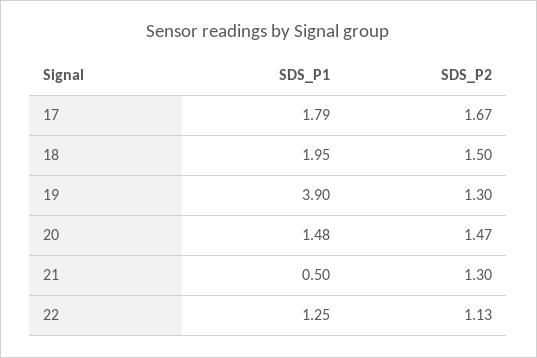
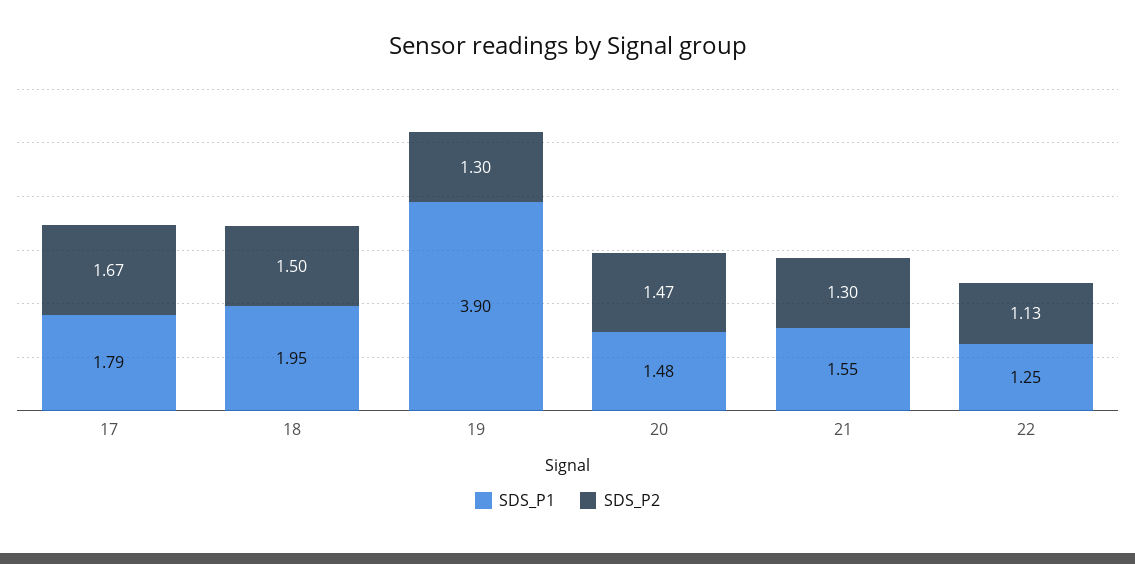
  {
    "SDS_P1": {
      "17": 1.79,
      "18": 1.95,
      "19": 3.9,
      "20": 1.48,
-     "21": 0.5,
+     "21": 1.55,
      "22": 1.25
    },
    "SDS_P2": {
      "17": 1.67,
      "18": 1.5,
      "19": 1.3,
      "20": 1.47,
      "21": 1.3,
      "22": 1.13
    }
  }

